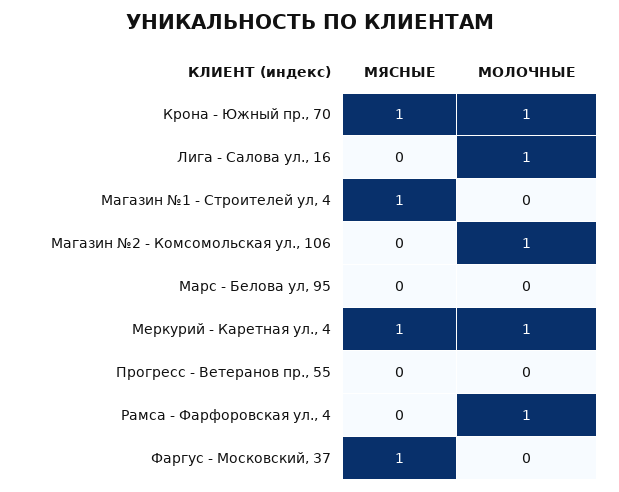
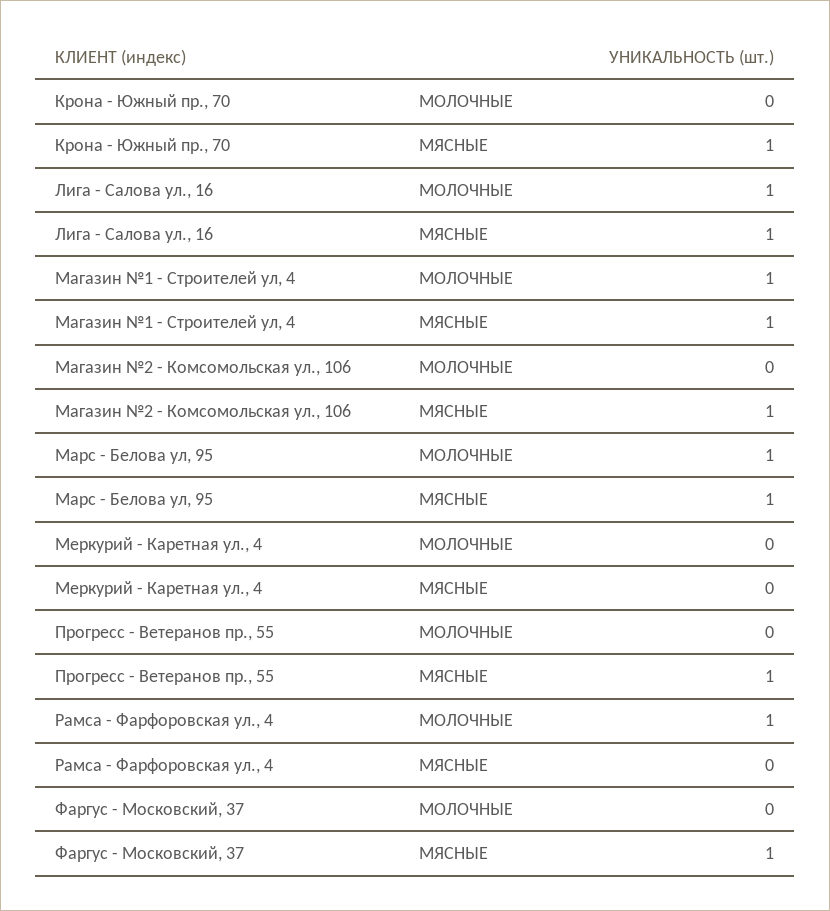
  {
    "МЯСНЫЕ": {
      "Крона - Южный пр., 70": 1,
-     "Лига - Салова ул., 16": 0,
+     "Лига - Салова ул., 16": 1,
      "Магазин №1 - Строителей ул, 4": 1,
-     "Магазин №2 - Комсомольская ул., 106": 0,
+     "Магазин №2 - Комсомольская ул., 106": 1,
-     "Марс - Белова ул, 95": 0,
+     "Марс - Белова ул, 95": 1,
-     "Меркурий - Каретная ул., 4": 1,
+     "Меркурий - Каретная ул., 4": 0,
-     "Прогресс - Ветеранов пр., 55": 0,
+     "Прогресс - Ветеранов пр., 55": 1,
      "Рамса - Фарфоровская ул., 4": 0,
      "Фаргус - Московский, 37": 1
    },
    "МОЛОЧНЫЕ": {
-     "Крона - Южный пр., 70": 1,
+     "Крона - Южный пр., 70": 0,
      "Лига - Салова ул., 16": 1,
-     "Магазин №1 - Строителей ул, 4": 0,
+     "Магазин №1 - Строителей ул, 4": 1,
-     "Магазин №2 - Комсомольская ул., 106": 1,
+     "Магазин №2 - Комсомольская ул., 106": 0,
-     "Марс - Белова ул, 95": 0,
+     "Марс - Белова ул, 95": 1,
-     "Меркурий - Каретная ул., 4": 1,
+     "Меркурий - Каретная ул., 4": 0,
      "Прогресс - Ветеранов пр., 55": 0,
      "Рамса - Фарфоровская ул., 4": 1,
      "Фаргус - Московский, 37": 0
    }
  }

